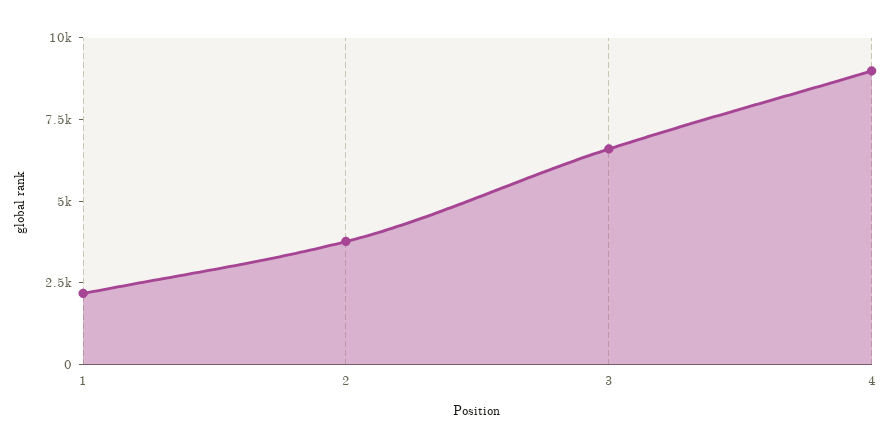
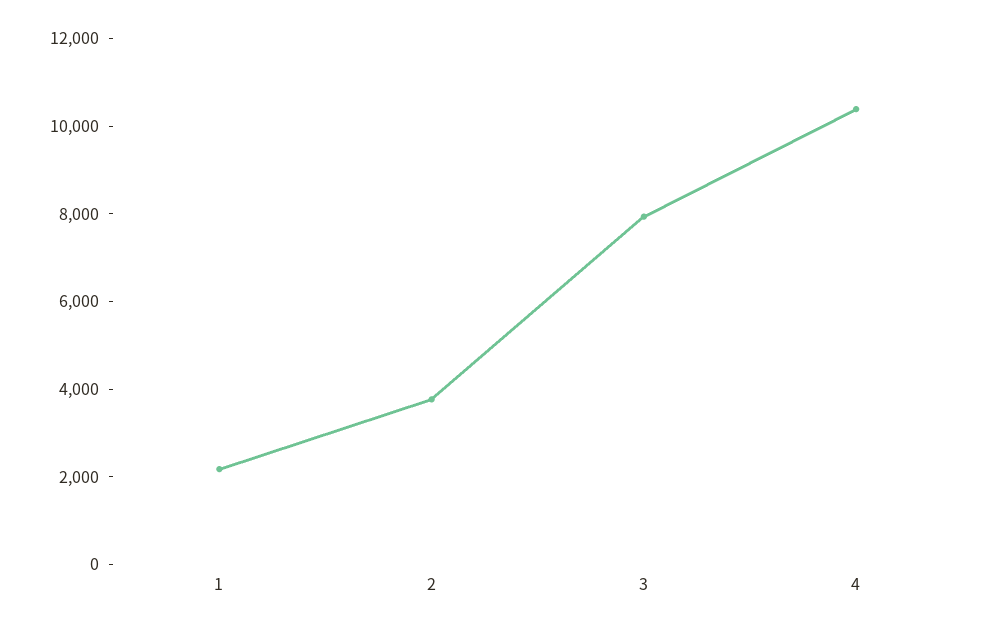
  {
    "1": 2000,
    "2": 4000,
-   "3": 6500,
+   "3": 8000,
-   "4": 9000
+   "4": 10500
  }

